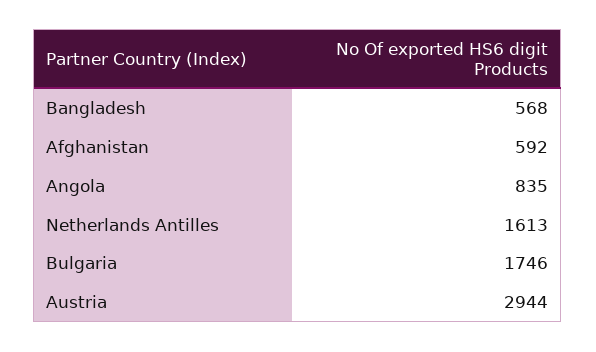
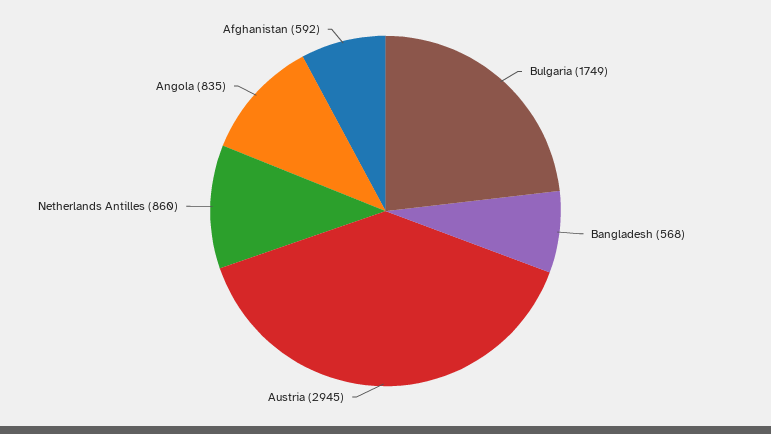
  {
    "Bangladesh": 568,
    "Afghanistan": 592,
    "Angola": 835,
-   "Netherlands Antilles": 1613,
+   "Netherlands Antilles": 860,
-   "Bulgaria": 1746,
+   "Bulgaria": 1749,
-   "Austria": 2944
+   "Austria": 2945
  }

